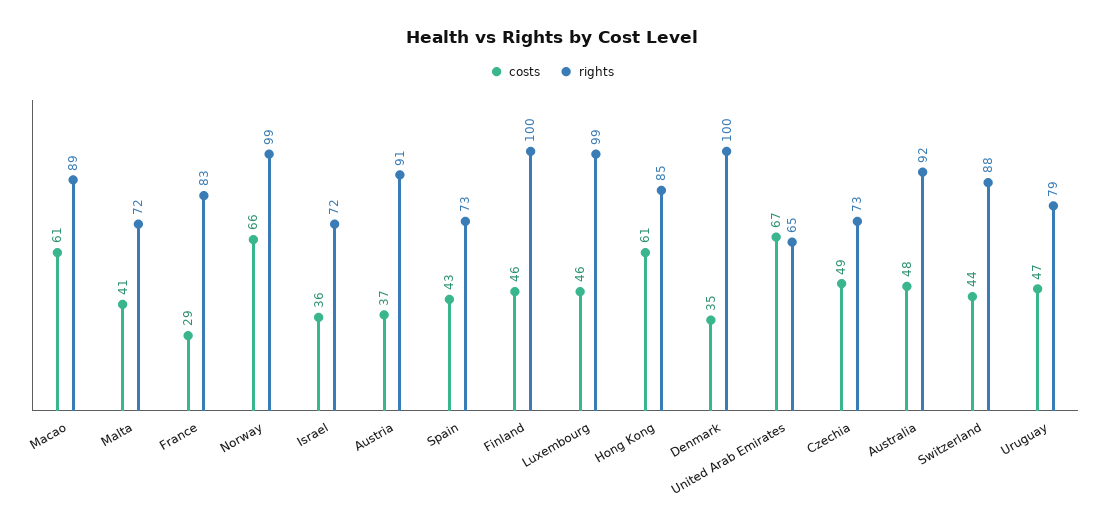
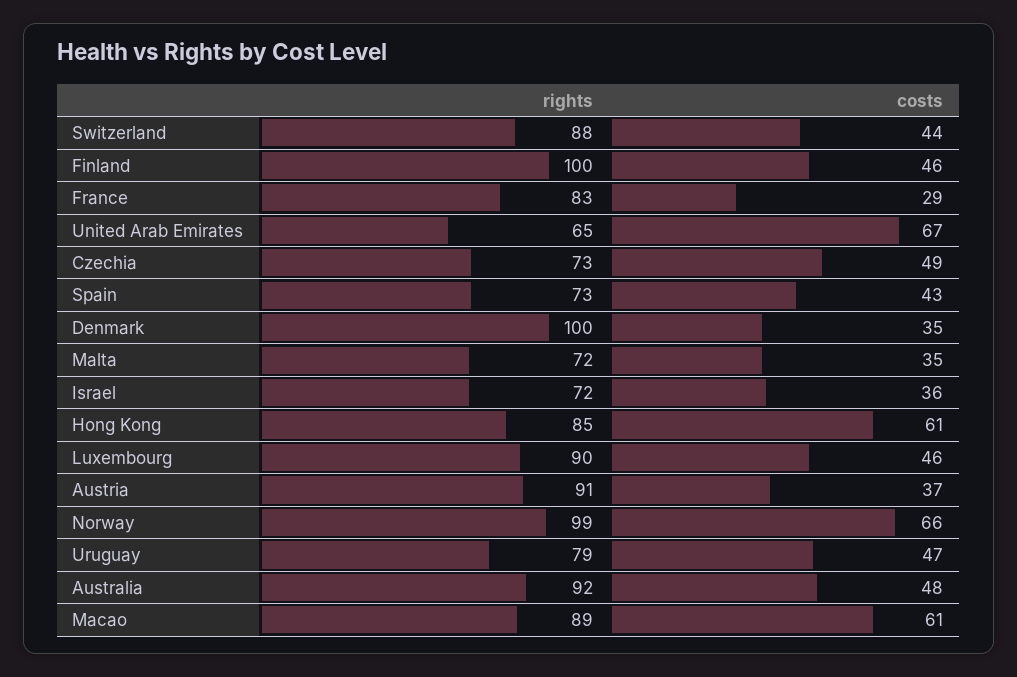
  {
    "costs": {
      "Macao": 61,
-     "Malta": 41,
+     "Malta": 35,
      "France": 29,
      "Norway": 66,
      "Israel": 36,
      "Austria": 37,
      "Spain": 43,
      "Finland": 46,
      "Luxembourg": 46,
      "Hong Kong": 61,
      "Denmark": 35,
      "United Arab Emirates": 67,
      "Czechia": 49,
      "Australia": 48,
      "Switzerland": 44,
      "Uruguay": 47
    },
    "rights": {
      "Macao": 89,
      "Malta": 72,
      "France": 83,
      "Norway": 99,
      "Israel": 72,
      "Austria": 91,
      "Spain": 73,
      "Finland": 100,
-     "Luxembourg": 99,
+     "Luxembourg": 90,
      "Hong Kong": 85,
      "Denmark": 100,
      "United Arab Emirates": 65,
      "Czechia": 73,
      "Australia": 92,
      "Switzerland": 88,
      "Uruguay": 79
    }
  }

